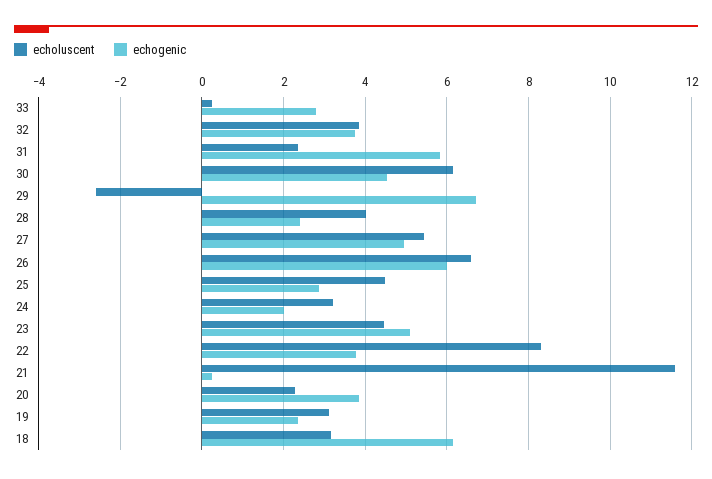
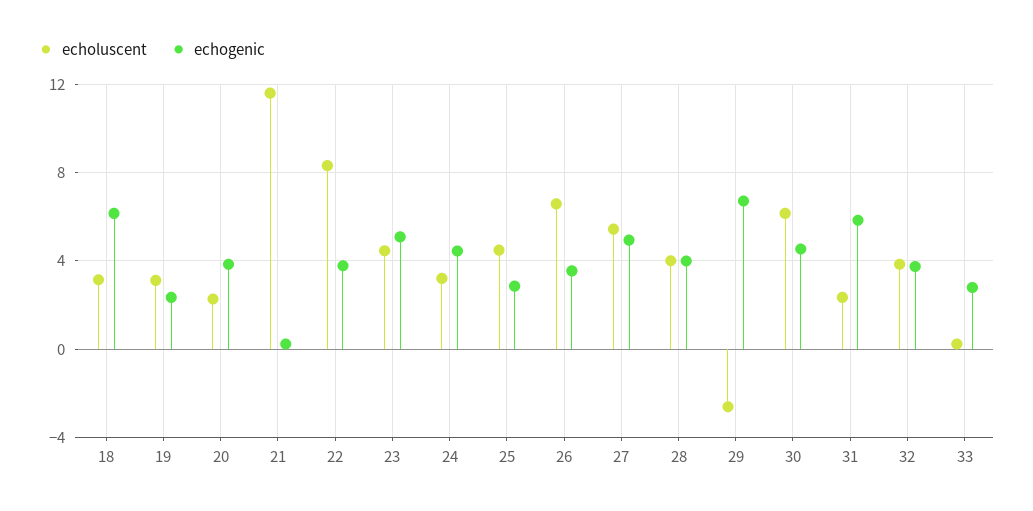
  {
    "echoluscent": {
      "33": 0.2,
      "32": 3.8,
      "31": 2.4,
      "30": 6.2,
      "29": -2.6,
      "28": 4,
      "27": 5.4,
      "26": 6.6,
      "25": 4.4,
      "24": 3.2,
      "23": 4.4,
      "22": 8.4,
      "21": 11.6,
      "20": 2.2,
      "19": 3.2,
      "18": 3.2
    },
    "echogenic": {
      "33": 2.8,
      "32": 3.8,
      "31": 5.8,
      "30": 4.6,
      "29": 6.8,
-     "28": 2.4,
+     "28": 4,
      "27": 5,
-     "26": 6,
+     "26": 3.5,
      "25": 2.8,
-     "24": 2,
+     "24": 4.5,
      "23": 5,
      "22": 3.8,
      "21": 0.2,
      "20": 3.8,
      "19": 2.4,
      "18": 6.2
    }
  }

